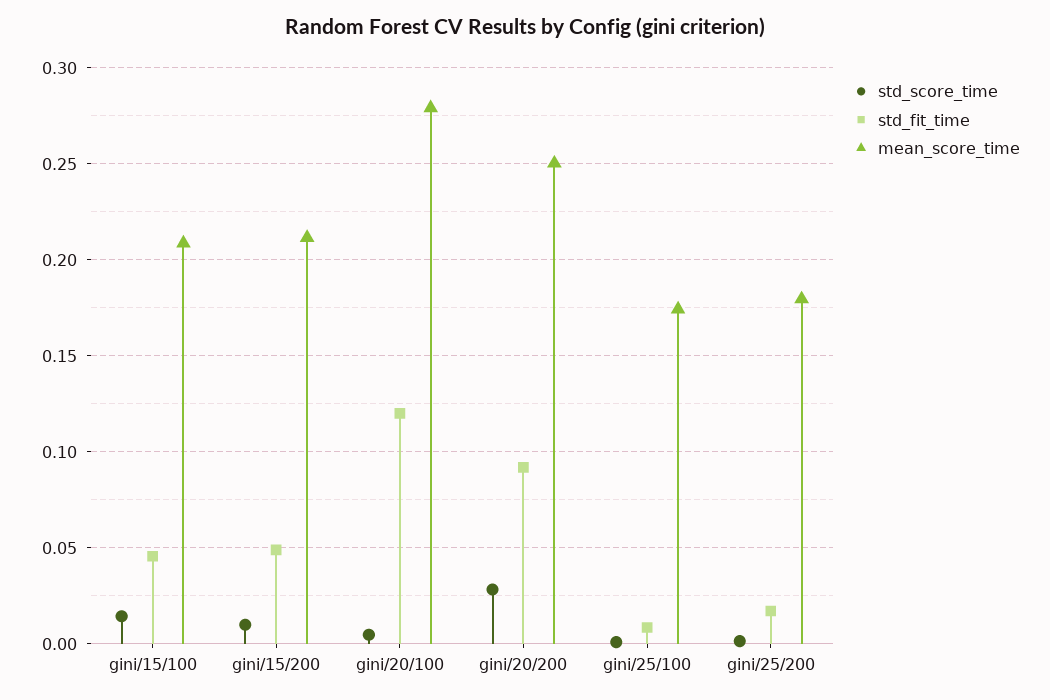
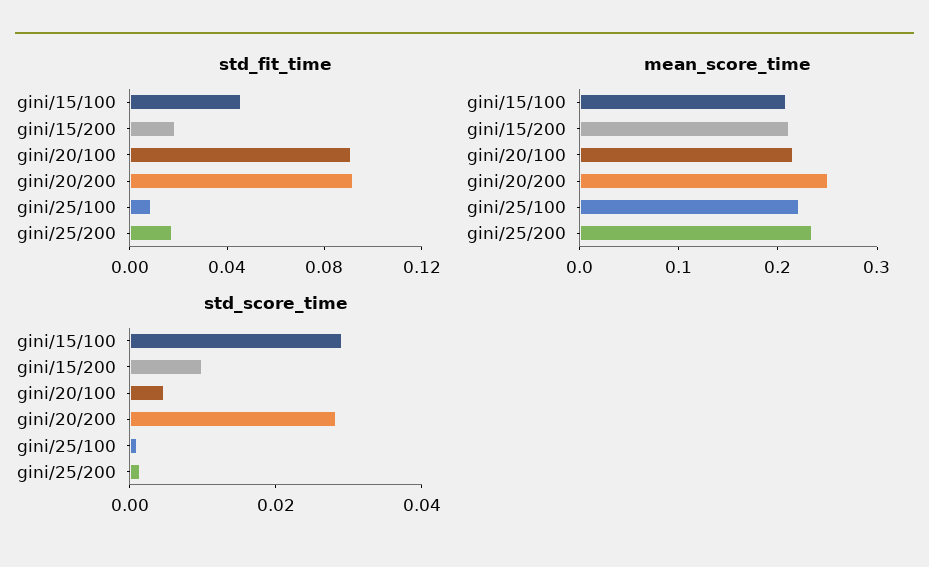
  {
    "std_score_time": {
-     "gini/15/100": 0.015,
+     "gini/15/100": 0.03,
      "gini/15/200": 0.01,
      "gini/20/100": 0.005,
      "gini/20/200": 0.03,
      "gini/25/100": 0,
      "gini/25/200": 0
    },
    "std_fit_time": {
      "gini/15/100": 0.045,
-     "gini/15/200": 0.05,
+     "gini/15/200": 0.02,
-     "gini/20/100": 0.12,
+     "gini/20/100": 0.09,
      "gini/20/200": 0.09,
      "gini/25/100": 0.01,
      "gini/25/200": 0.015
    },
    "mean_score_time": {
      "gini/15/100": 0.21,
      "gini/15/200": 0.21,
-     "gini/20/100": 0.28,
+     "gini/20/100": 0.22,
      "gini/20/200": 0.25,
-     "gini/25/100": 0.175,
+     "gini/25/100": 0.22,
-     "gini/25/200": 0.18
+     "gini/25/200": 0.24
    }
  }

